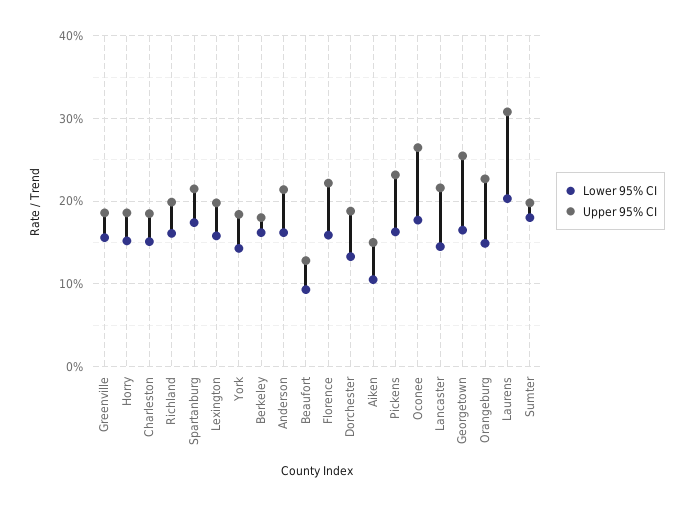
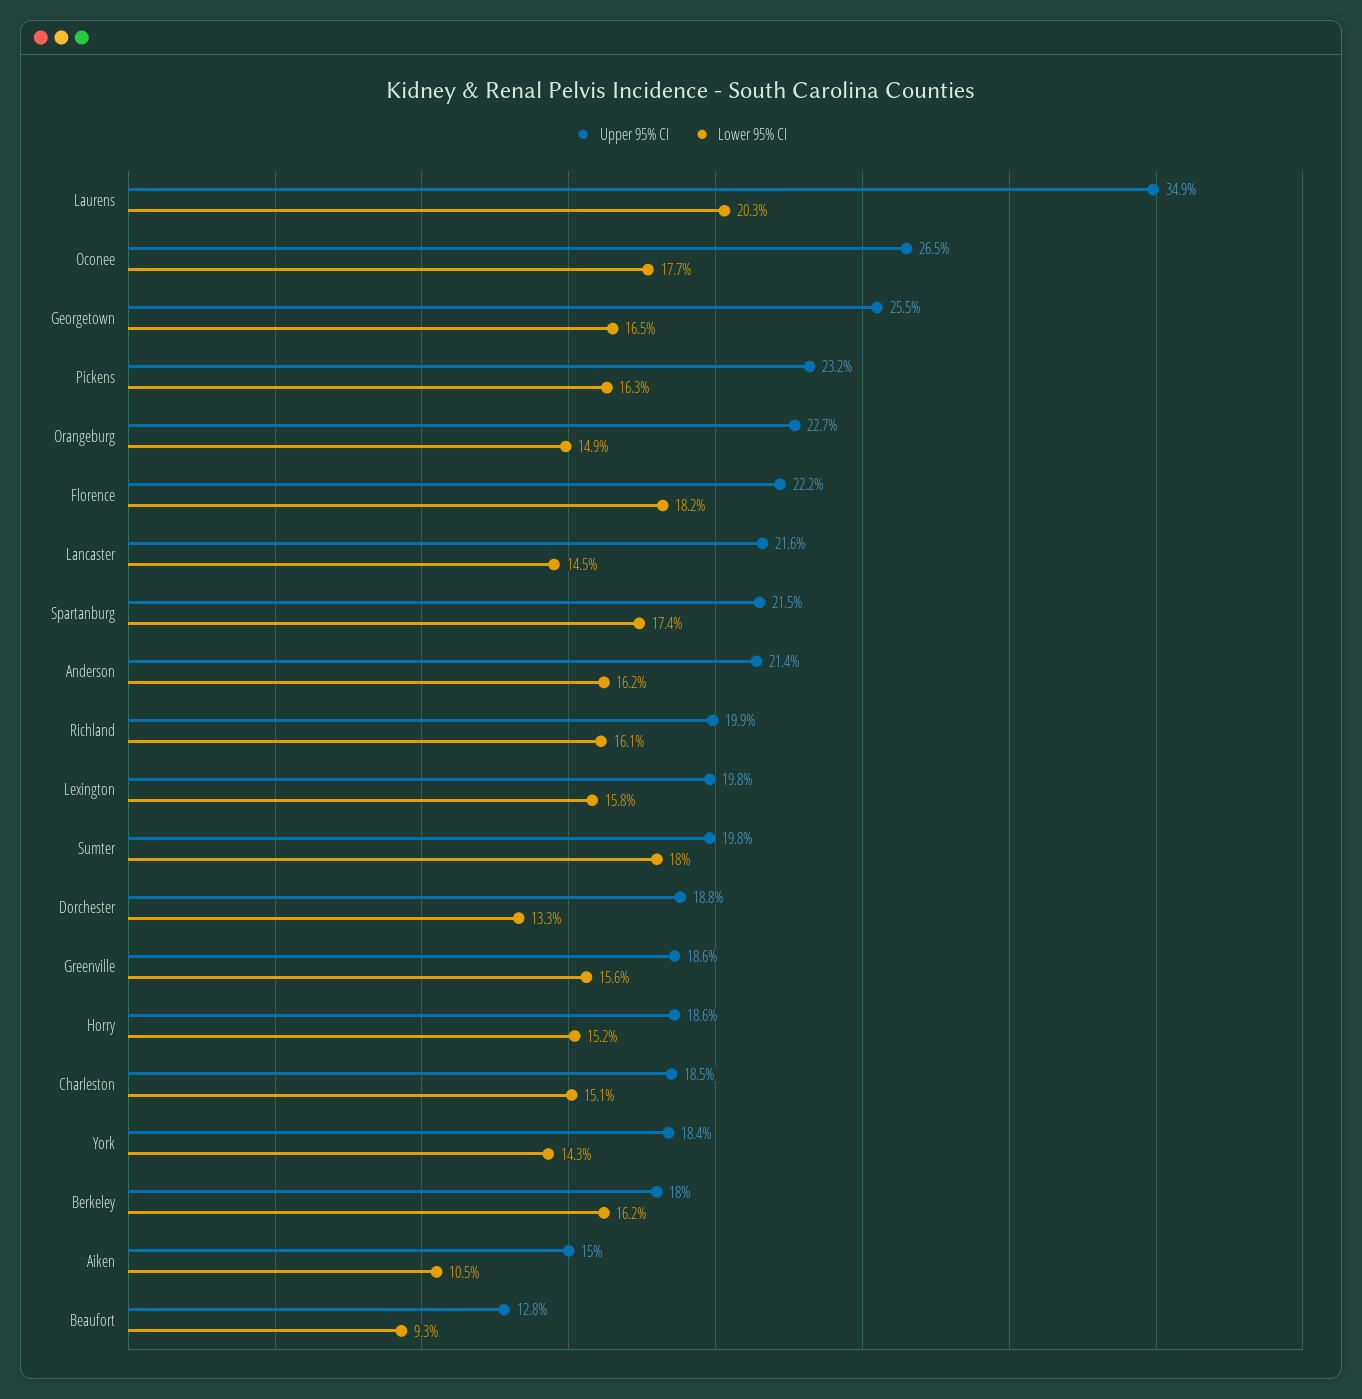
  {
    "Lower 95% CI": {
      "Greenville": 15.6,
      "Horry": 15.2,
      "Charleston": 15.1,
      "Richland": 16.1,
      "Spartanburg": 17.4,
      "Lexington": 15.8,
      "York": 14.3,
      "Berkeley": 16.2,
      "Anderson": 16.2,
      "Beaufort": 9.3,
-     "Florence": 16,
+     "Florence": 18.2,
      "Dorchester": 13.3,
      "Aiken": 10.5,
      "Pickens": 16.3,
      "Oconee": 17.7,
      "Lancaster": 14.5,
      "Georgetown": 16.5,
      "Orangeburg": 14.9,
      "Laurens": 20.3,
      "Sumter": 18
    },
    "Upper 95% CI": {
      "Greenville": 18.6,
      "Horry": 18.6,
      "Charleston": 18.5,
      "Richland": 19.9,
      "Spartanburg": 21.5,
      "Lexington": 19.8,
      "York": 18.4,
      "Berkeley": 18,
      "Anderson": 21.4,
      "Beaufort": 12.8,
      "Florence": 22.2,
      "Dorchester": 18.8,
      "Aiken": 15,
      "Pickens": 23.2,
      "Oconee": 26.5,
      "Lancaster": 21.6,
      "Georgetown": 25.5,
      "Orangeburg": 22.7,
-     "Laurens": 31,
+     "Laurens": 34.9,
      "Sumter": 19.8
    }
  }

